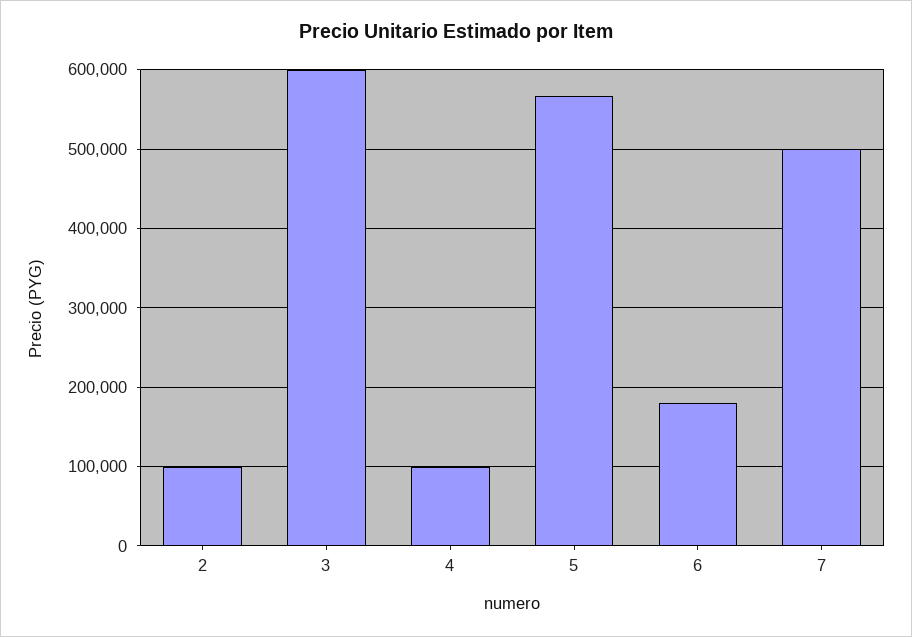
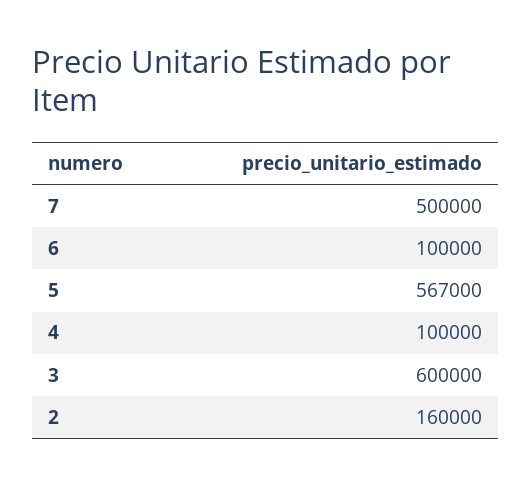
  {
-   "2": 100000,
+   "2": 160000,
    "3": 600000,
    "4": 100000,
    "5": 567000,
-   "6": 180000,
+   "6": 100000,
    "7": 500000
  }

